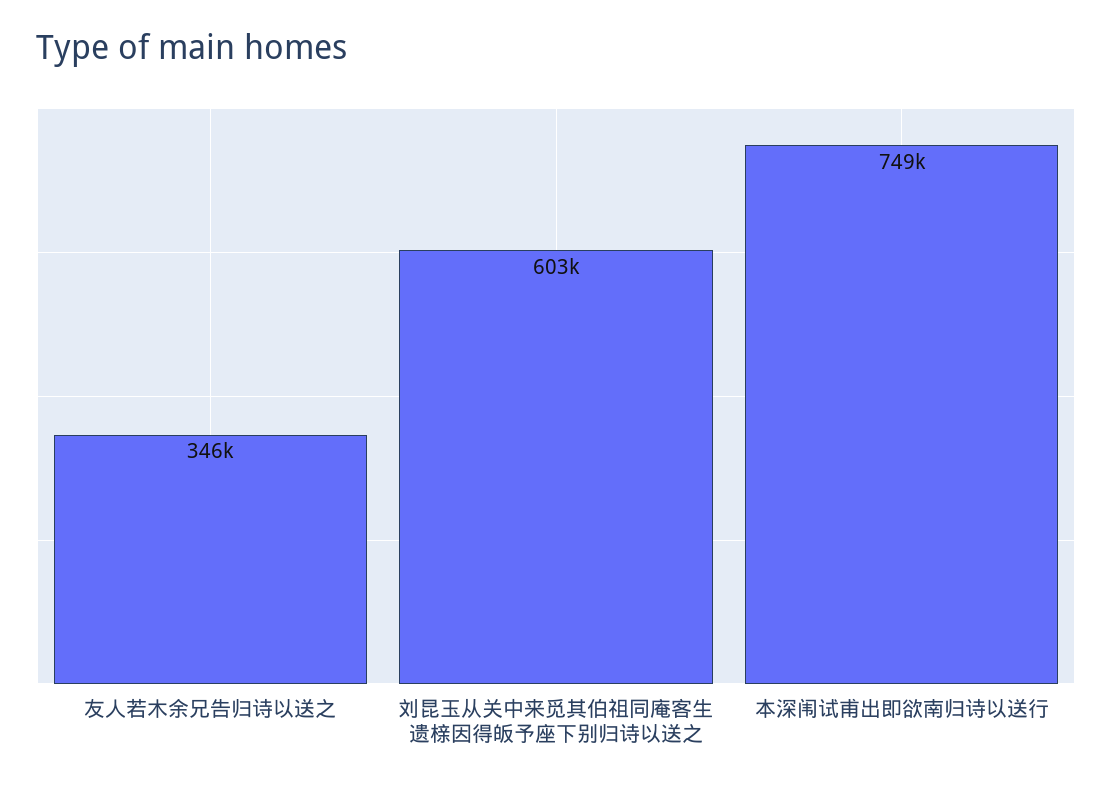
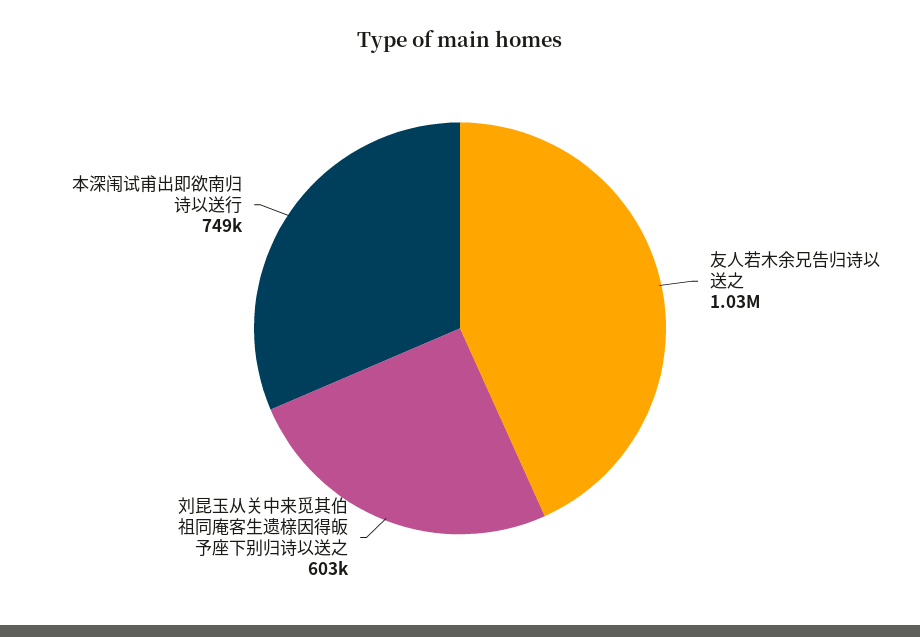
  {
-   "友人若木余兄告归诗以送之": 346000,
+   "友人若木余兄告归诗以送之": 1030000,
    "刘昆玉从关中来觅其伯祖同庵客生遗榇因得皈予座下别归诗以送之": 603000,
    "本深闱试甫出即欲南归诗以送行": 749000
  }

